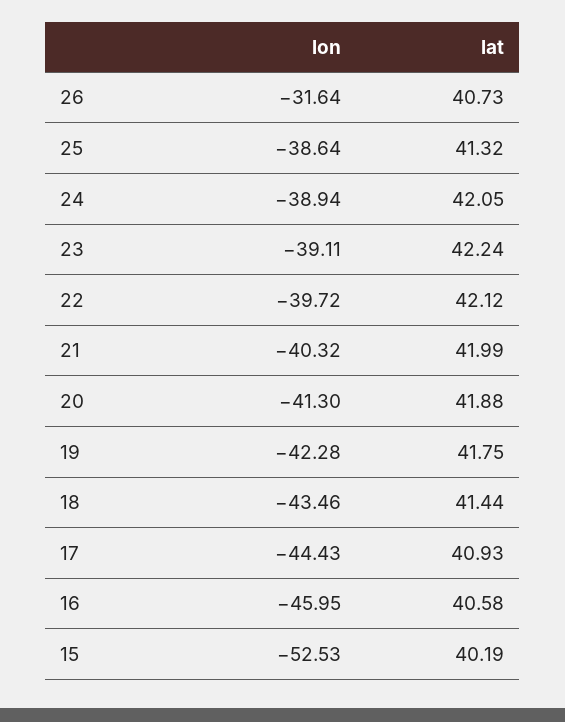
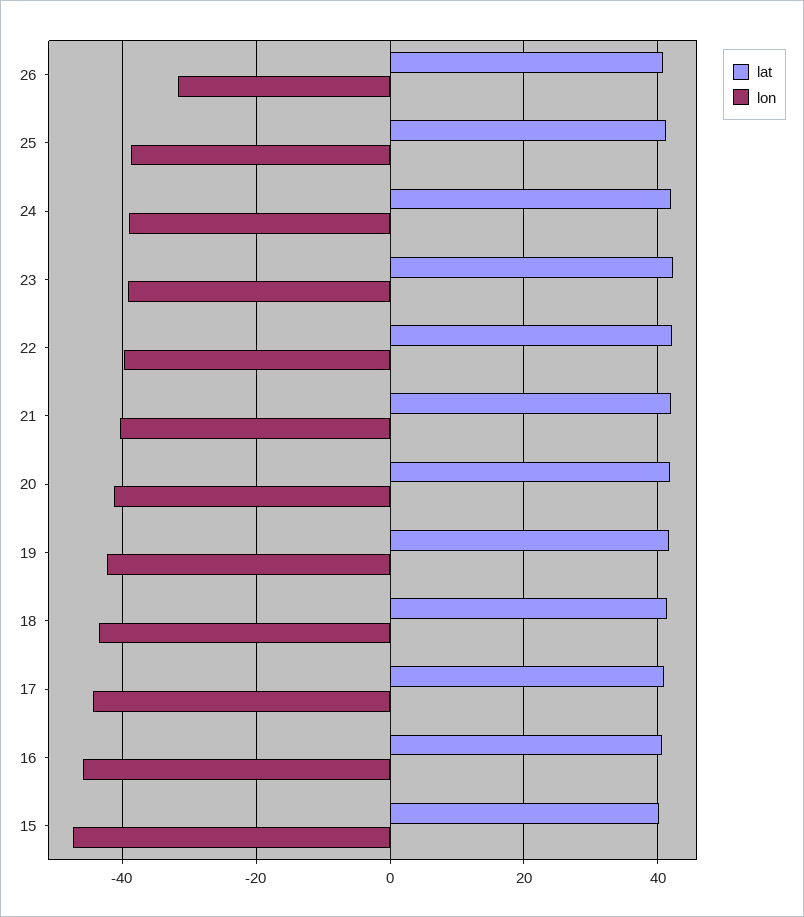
  {
    "lon": {
      "26": -31.64,
      "25": -38.64,
      "24": -38.94,
      "23": -39.11,
      "22": -39.72,
      "21": -40.32,
      "20": -41.3,
      "19": -42.28,
      "18": -43.46,
      "17": -44.43,
      "16": -45.95,
-     "15": -52.53
+     "15": -48
    },
    "lat": {
      "26": 40.73,
      "25": 41.32,
      "24": 42.05,
      "23": 42.24,
      "22": 42.12,
      "21": 41.99,
      "20": 41.88,
      "19": 41.75,
      "18": 41.44,
      "17": 40.93,
      "16": 40.58,
      "15": 40.19
    }
  }

